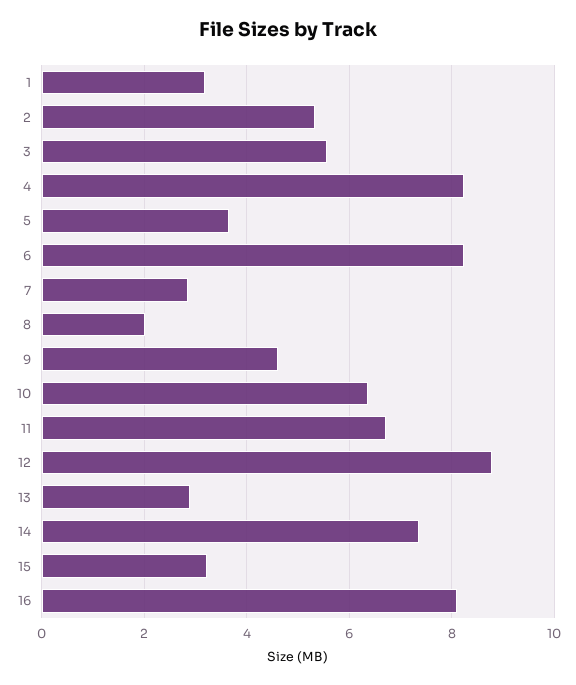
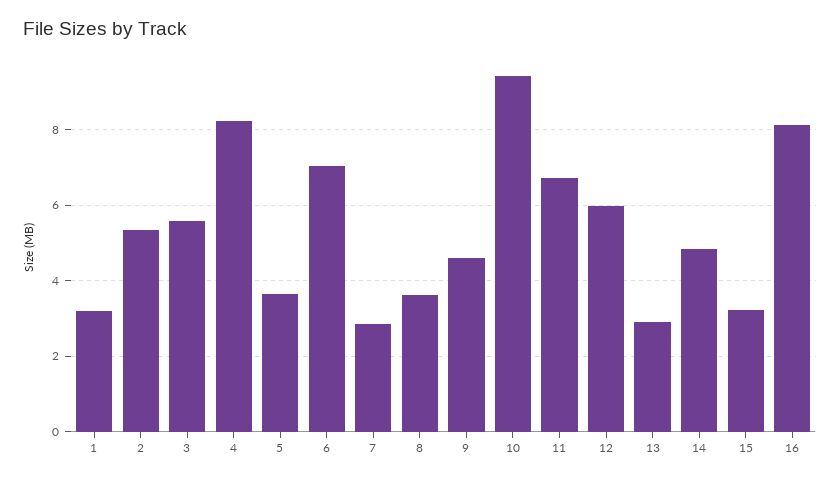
  {
    "1": 3.2,
    "2": 5.4,
    "3": 5.6,
    "4": 8.2,
    "5": 3.6,
-   "6": 8.2,
+   "6": 7,
    "7": 2.8,
-   "8": 2,
+   "8": 3.6,
    "9": 4.6,
-   "10": 6.4,
+   "10": 9.4,
    "11": 6.8,
-   "12": 8.8,
+   "12": 6,
    "13": 3,
-   "14": 7.4,
+   "14": 4.8,
    "15": 3.2,
    "16": 8.2
  }

